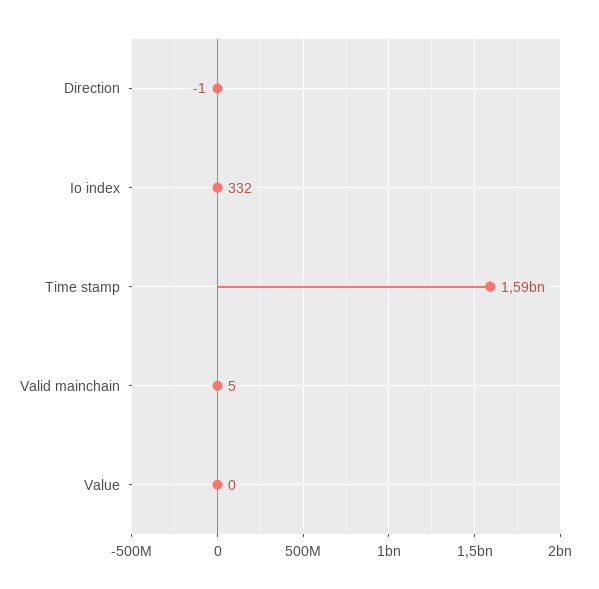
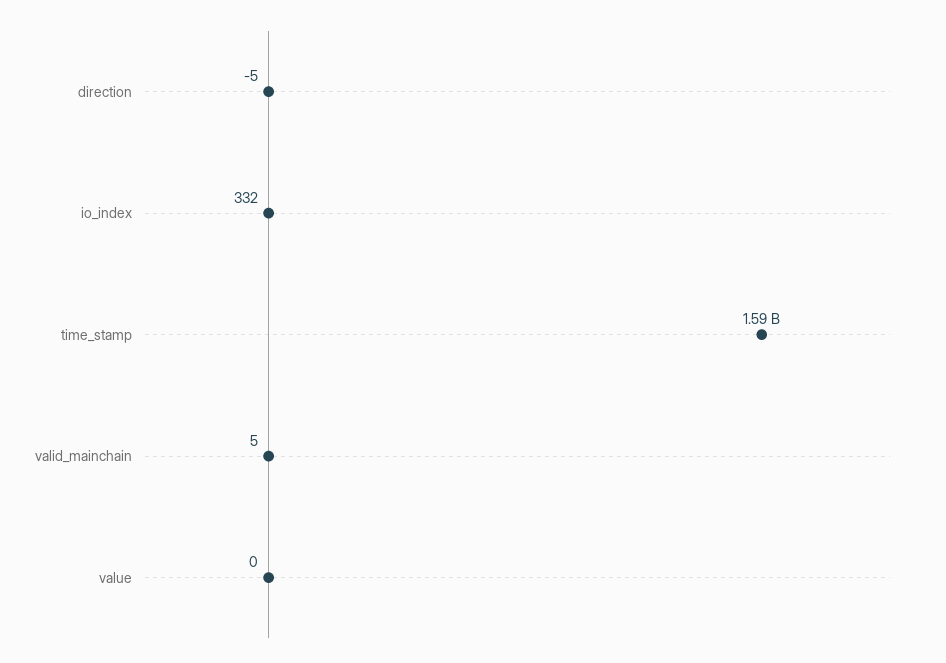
  {
-   "Direction": -1,
+   "Direction": -5,
    "Io index": 332,
    "Time stamp": 1590000000,
    "Valid mainchain": 5,
    "Value": 0
  }

